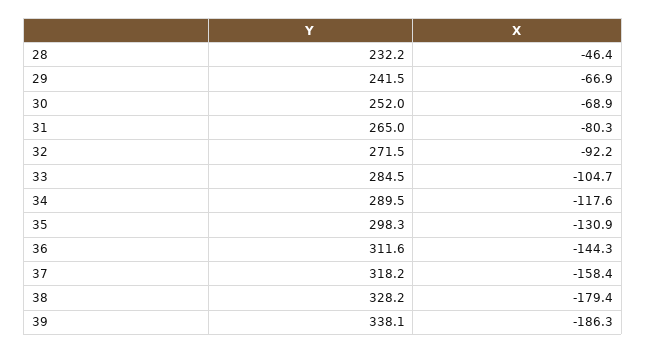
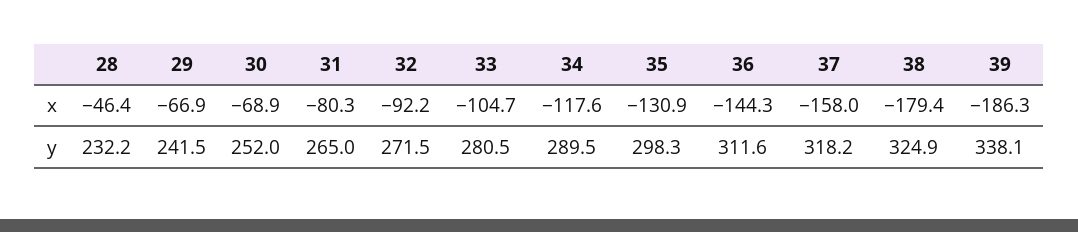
  {
    "Y": {
      "28": 232.2,
      "29": 241.5,
      "30": 252,
      "31": 265,
      "32": 271.5,
-     "33": 284.5,
+     "33": 280.5,
      "34": 289.5,
      "35": 298.3,
      "36": 311.6,
      "37": 318.2,
-     "38": 328.2,
+     "38": 324.9,
      "39": 338.1
    },
    "X": {
      "28": -46.4,
      "29": -66.9,
      "30": -68.9,
      "31": -80.3,
      "32": -92.2,
      "33": -104.7,
      "34": -117.6,
      "35": -130.9,
      "36": -144.3,
-     "37": -158.4,
+     "37": -158,
      "38": -179.4,
      "39": -186.3
    }
  }

